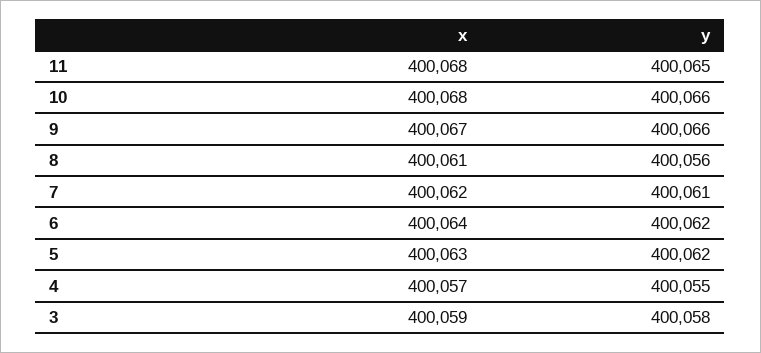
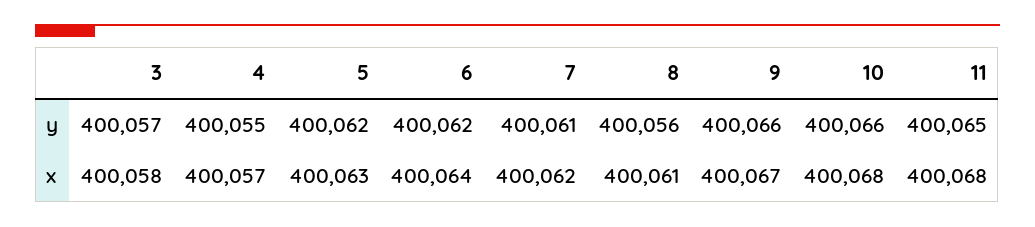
  {
    "x": {
      "11": 400068,
      "10": 400068,
      "9": 400067,
      "8": 400061,
      "7": 400062,
      "6": 400064,
      "5": 400063,
      "4": 400057,
-     "3": 400059
+     "3": 400058
    },
    "y": {
      "11": 400065,
      "10": 400066,
      "9": 400066,
      "8": 400056,
      "7": 400061,
      "6": 400062,
      "5": 400062,
      "4": 400055,
-     "3": 400058
+     "3": 400057
    }
  }

